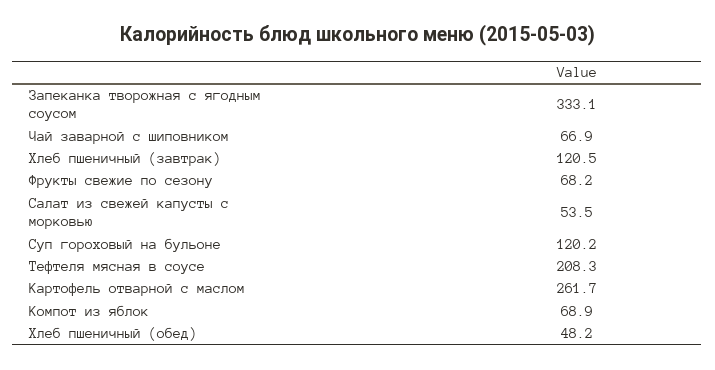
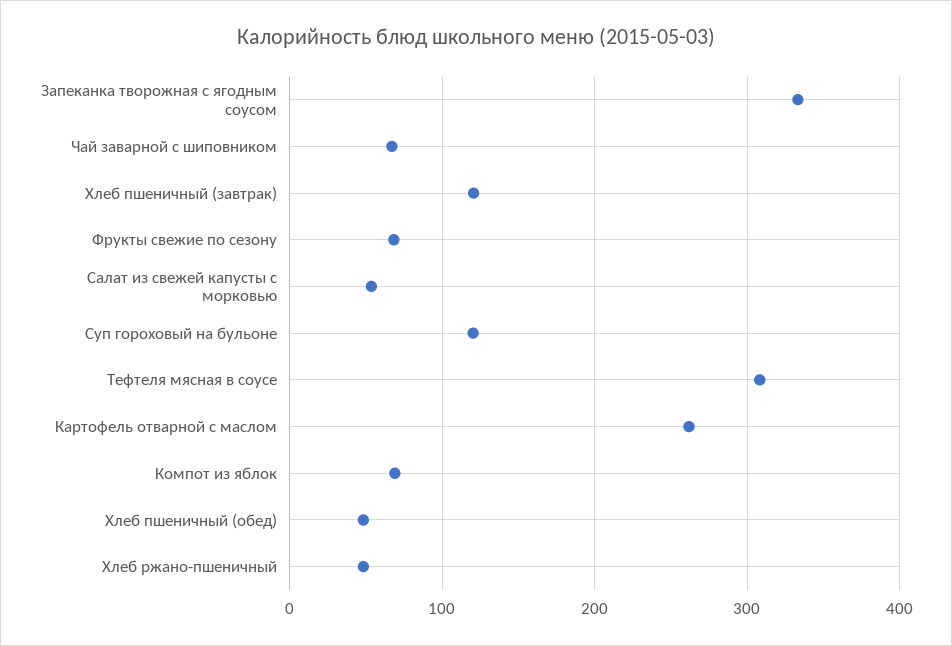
  {
    "Запеканка творожная с ягодным соусом": 333.1,
    "Чай заварной с шиповником": 66.9,
    "Хлеб пшеничный (завтрак)": 120.5,
    "Фрукты свежие по сезону": 68.2,
    "Салат из свежей капусты с морковью": 53.5,
    "Суп гороховый на бульоне": 120.2,
-   "Тефтеля мясная в соусе": 208.3,
+   "Тефтеля мясная в соусе": 310,
    "Картофель отварной с маслом": 261.7,
    "Компот из яблок": 68.9,
-   "Хлеб пшеничный (обед)": 48.2
+   "Хлеб пшеничный (обед)": 48.2,
+   "Хлеб ржано-пшеничный": 50
  }

